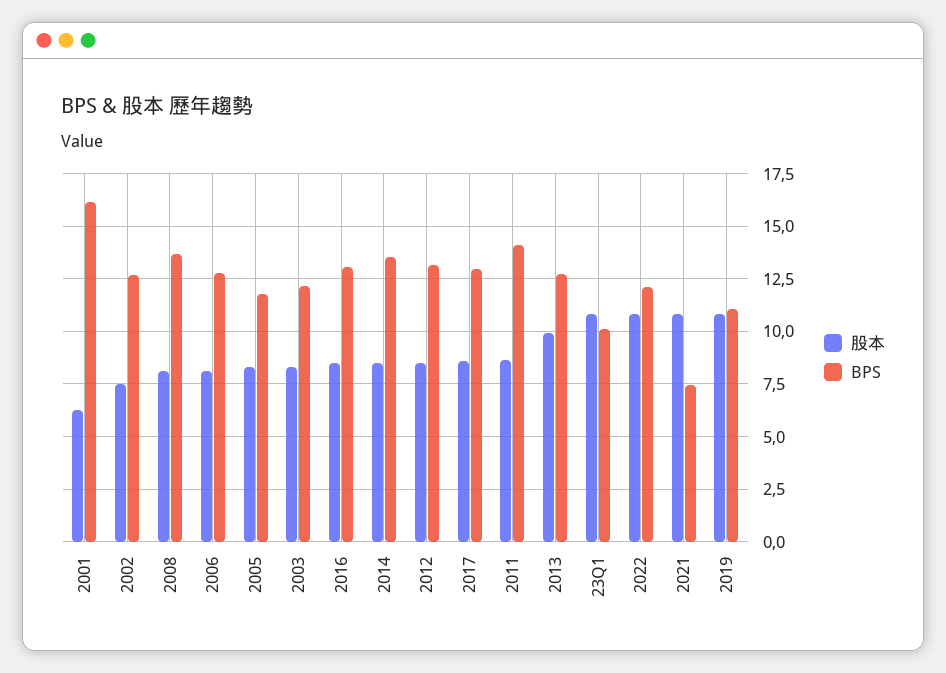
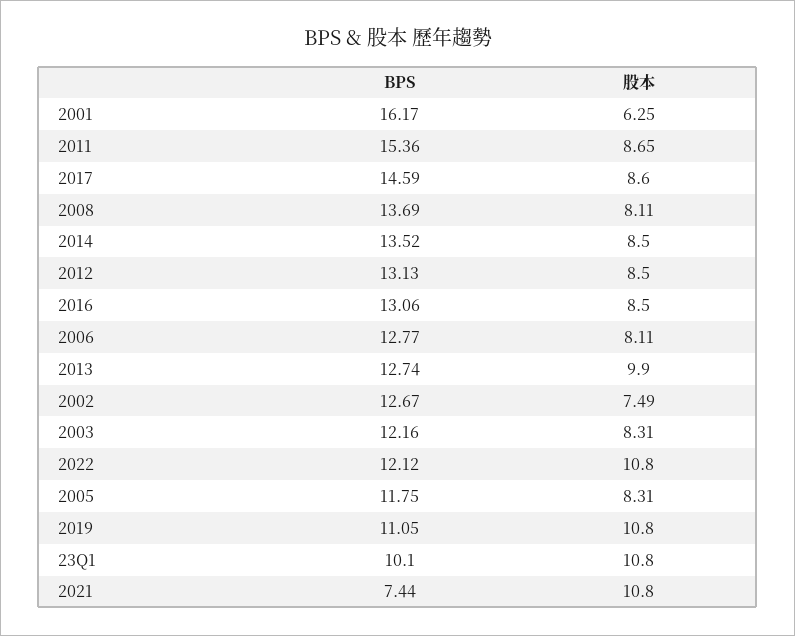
  {
    "股本": {
      "2001": 6.25,
      "2002": 7.49,
      "2008": 8.11,
      "2006": 8.11,
      "2005": 8.31,
      "2003": 8.31,
      "2016": 8.5,
      "2014": 8.5,
      "2012": 8.5,
      "2017": 8.6,
      "2011": 8.65,
      "2013": 9.9,
      "23Q1": 10.8,
      "2022": 10.8,
      "2021": 10.8,
      "2019": 10.8
    },
    "BPS": {
      "2001": 16.17,
      "2002": 12.67,
      "2008": 13.69,
      "2006": 12.77,
      "2005": 11.75,
      "2003": 12.16,
      "2016": 13.06,
      "2014": 13.52,
      "2012": 13.13,
-     "2017": 13,
+     "2017": 14.59,
-     "2011": 14,
+     "2011": 15.36,
      "2013": 12.74,
      "23Q1": 10.1,
      "2022": 12.12,
      "2021": 7.44,
      "2019": 11.05
    }
  }

